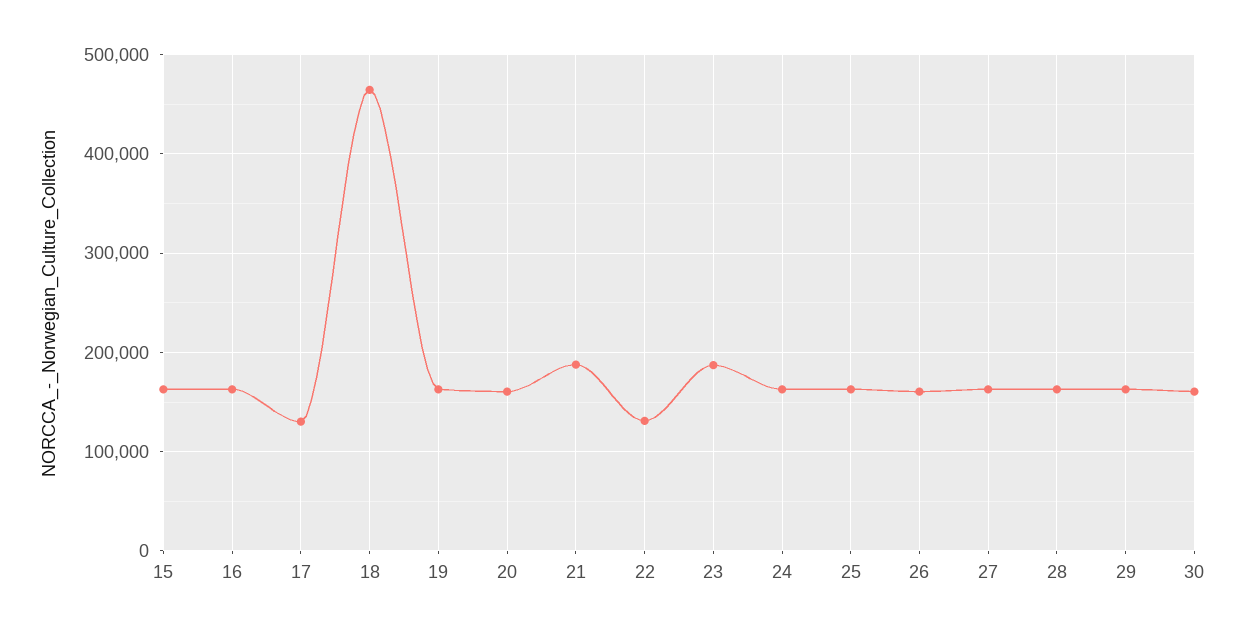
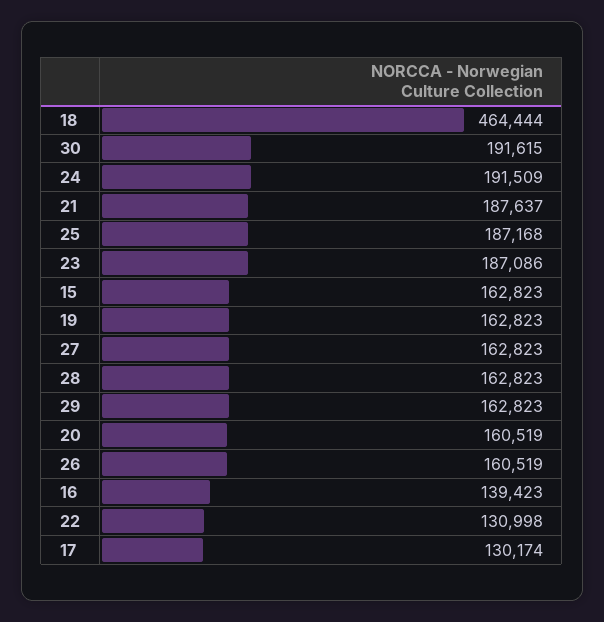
  {
    "15": 162823,
-   "16": 160000,
+   "16": 139423,
    "17": 130174,
    "18": 464444,
    "19": 162823,
    "20": 160519,
    "21": 187637,
    "22": 130998,
    "23": 187086,
-   "24": 160000,
+   "24": 191509,
-   "25": 160000,
+   "25": 187168,
    "26": 160519,
    "27": 162823,
    "28": 162823,
    "29": 162823,
-   "30": 160000
+   "30": 191615
  }

